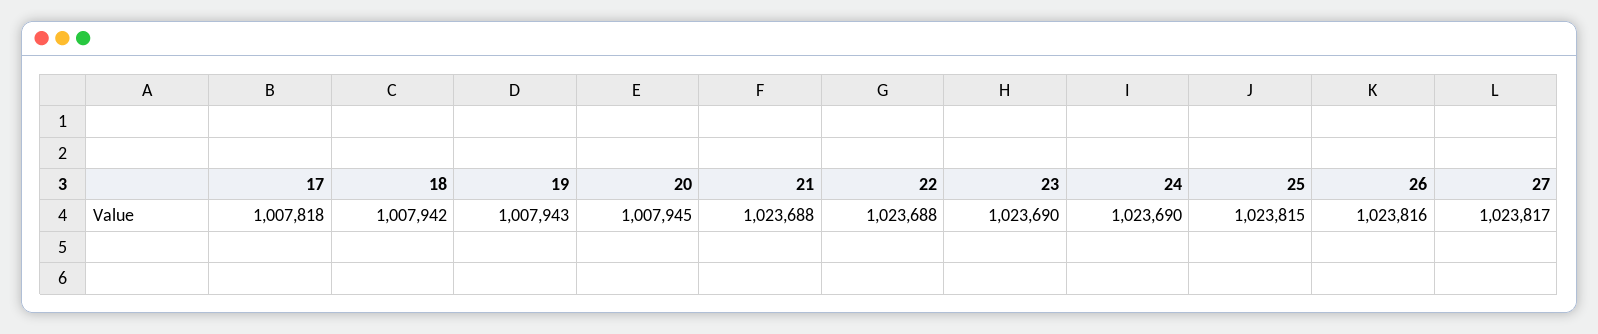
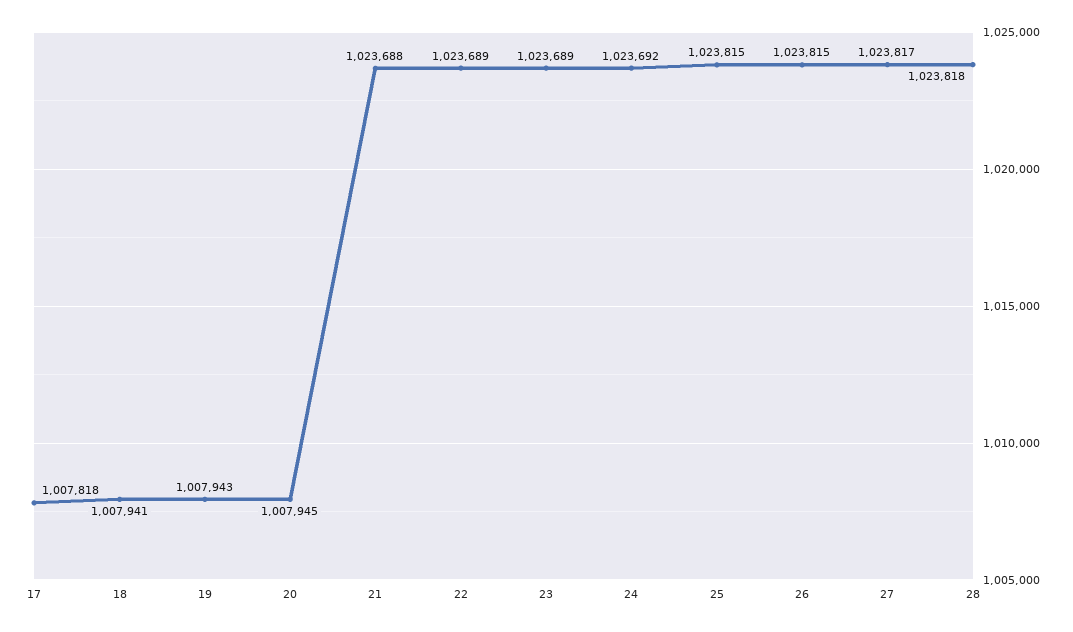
  {
    "17": 1007818,
-   "18": 1007942,
+   "18": 1007941,
    "19": 1007943,
    "20": 1007945,
    "21": 1023688,
-   "22": 1023688,
+   "22": 1023689,
-   "23": 1023690,
+   "23": 1023689,
-   "24": 1023690,
+   "24": 1023692,
    "25": 1023815,
-   "26": 1023816,
+   "26": 1023815,
-   "27": 1023817
+   "27": 1023817,
+   "28": 1023818
  }

